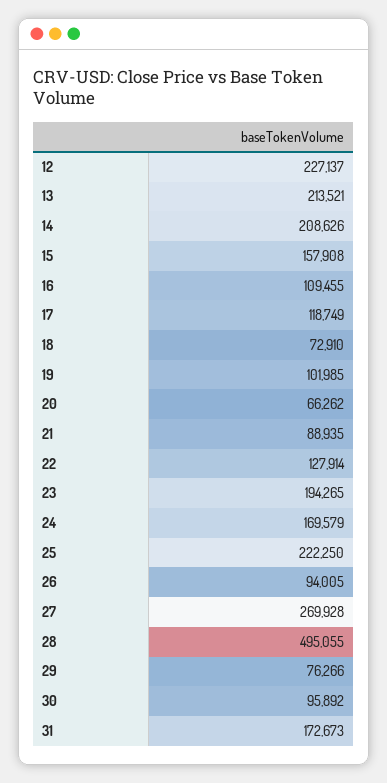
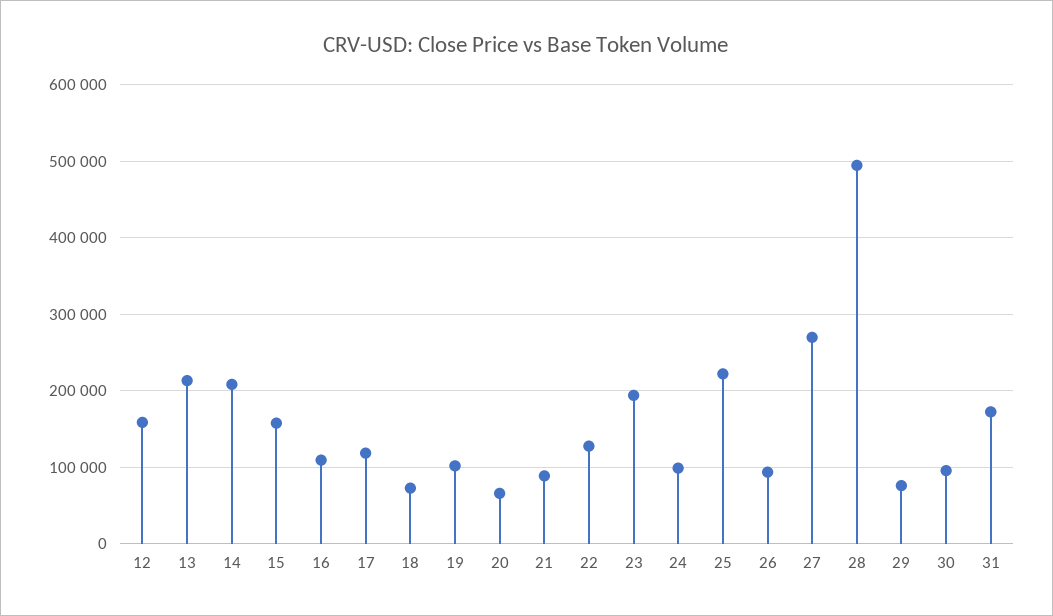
  {
-   "12": 227137,
+   "12": 160000,
    "13": 213521,
    "14": 208626,
    "15": 157908,
    "16": 109455,
    "17": 118749,
    "18": 72910,
    "19": 101985,
    "20": 66262,
    "21": 88935,
    "22": 127914,
    "23": 194265,
-   "24": 169579,
+   "24": 100000,
    "25": 222250,
    "26": 94005,
    "27": 269928,
    "28": 495055,
    "29": 76266,
    "30": 95892,
    "31": 172673
  }

